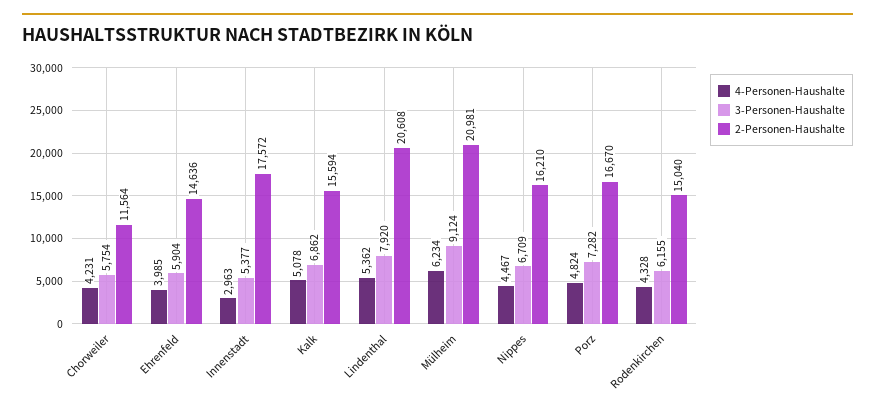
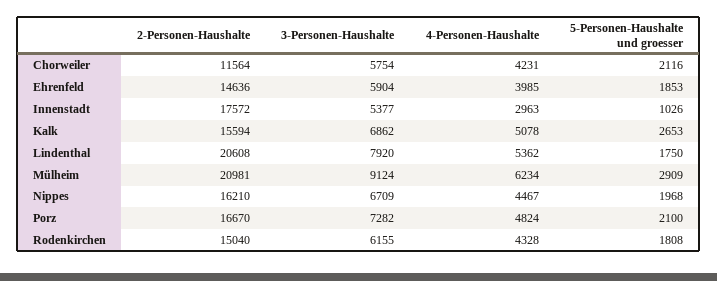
  {
    "4-Personen-Haushalte": {
      "Chorweiler": 4231,
      "Ehrenfeld": 3985,
      "Innenstadt": 2963,
      "Kalk": 5078,
      "Lindenthal": 5362,
      "Mülheim": 6234,
      "Nippes": 4467,
      "Porz": 4824,
      "Rodenkirchen": 4328
    },
    "3-Personen-Haushalte": {
      "Chorweiler": 5754,
      "Ehrenfeld": 5904,
      "Innenstadt": 5377,
      "Kalk": 6862,
      "Lindenthal": 7920,
      "Mülheim": 9124,
      "Nippes": 6709,
      "Porz": 7282,
      "Rodenkirchen": 6155
    },
    "2-Personen-Haushalte": {
      "Chorweiler": 11564,
      "Ehrenfeld": 14636,
      "Innenstadt": 17572,
      "Kalk": 15594,
      "Lindenthal": 20608,
      "Mülheim": 20981,
      "Nippes": 16210,
      "Porz": 16670,
      "Rodenkirchen": 15040
-   }
+   },
+   "5-Personen-Haushalte und groesser": {
+     "Chorweiler": 2116,
+     "Ehrenfeld": 1853,
+     "Innenstadt": 1026,
+     "Kalk": 2653,
+     "Lindenthal": 1750,
+     "Mülheim": 2909,
+     "Nippes": 1968,
+     "Porz": 2100,
+     "Rodenkirchen": 1808
+   }
  }

